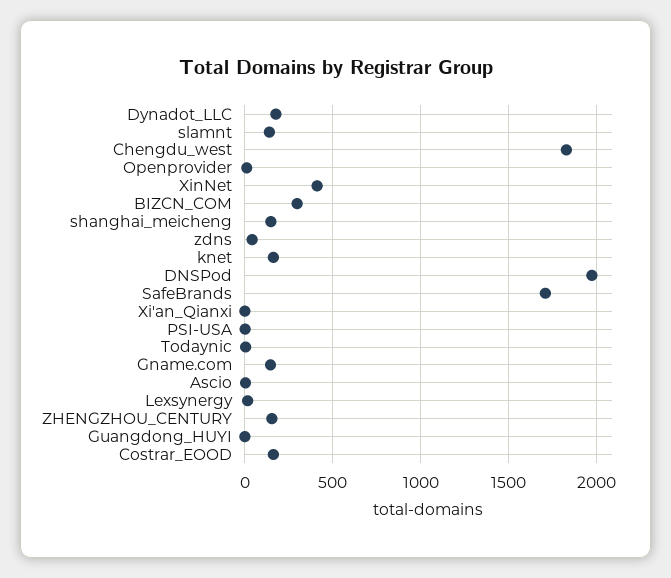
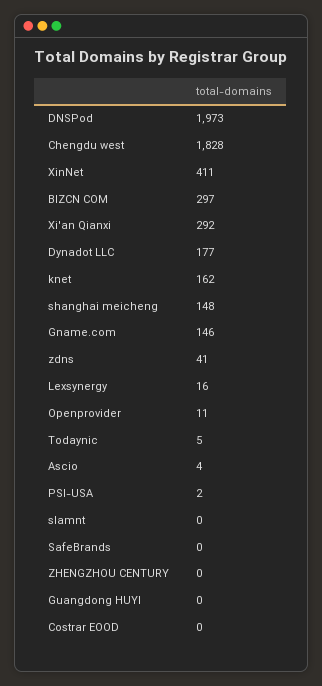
  {
    "Dynadot_LLC": 177,
-   "slamnt": 150,
+   "slamnt": 0,
    "Chengdu_west": 1828,
    "Openprovider": 11,
    "XinNet": 411,
    "BIZCN_COM": 297,
    "shanghai_meicheng": 148,
    "zdns": 41,
    "knet": 162,
    "DNSPod": 1973,
-   "SafeBrands": 1700,
+   "SafeBrands": 0,
-   "Xi'an_Qianxi": 0,
+   "Xi'an_Qianxi": 292,
    "PSI-USA": 2,
    "Todaynic": 5,
    "Gname.com": 146,
    "Ascio": 4,
    "Lexsynergy": 16,
-   "ZHENGZHOU_CENTURY": 150,
+   "ZHENGZHOU_CENTURY": 0,
    "Guangdong_HUYI": 0,
-   "Costrar_EOOD": 150
+   "Costrar_EOOD": 0
  }

